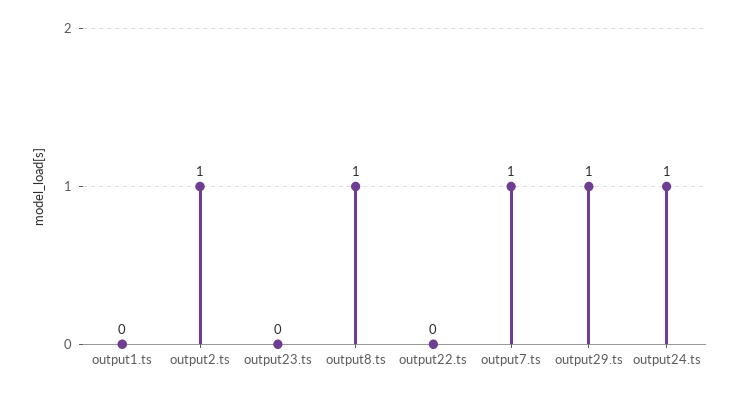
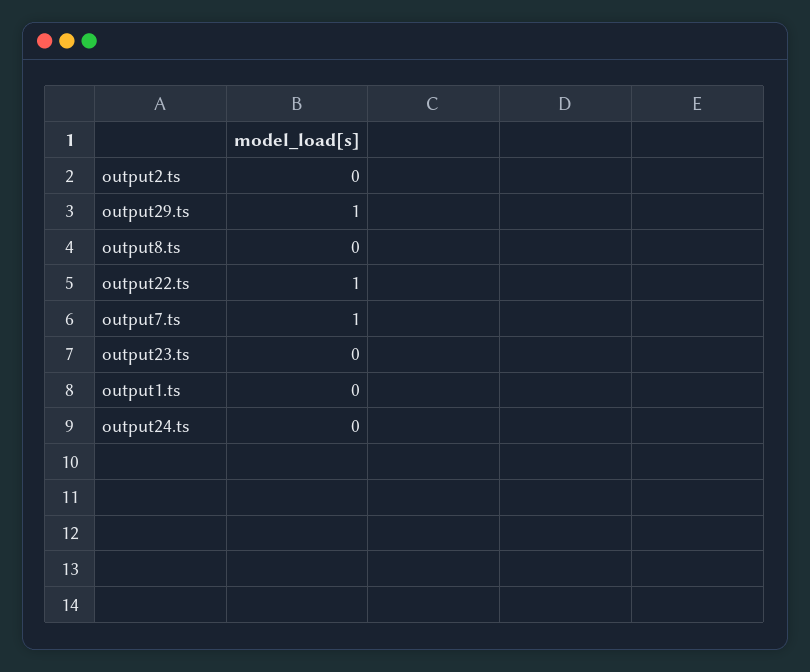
  {
    "output1.ts": 0,
-   "output2.ts": 1,
+   "output2.ts": 0,
    "output23.ts": 0,
-   "output8.ts": 1,
+   "output8.ts": 0,
-   "output22.ts": 0,
+   "output22.ts": 1,
    "output7.ts": 1,
    "output29.ts": 1,
-   "output24.ts": 1
+   "output24.ts": 0
  }

